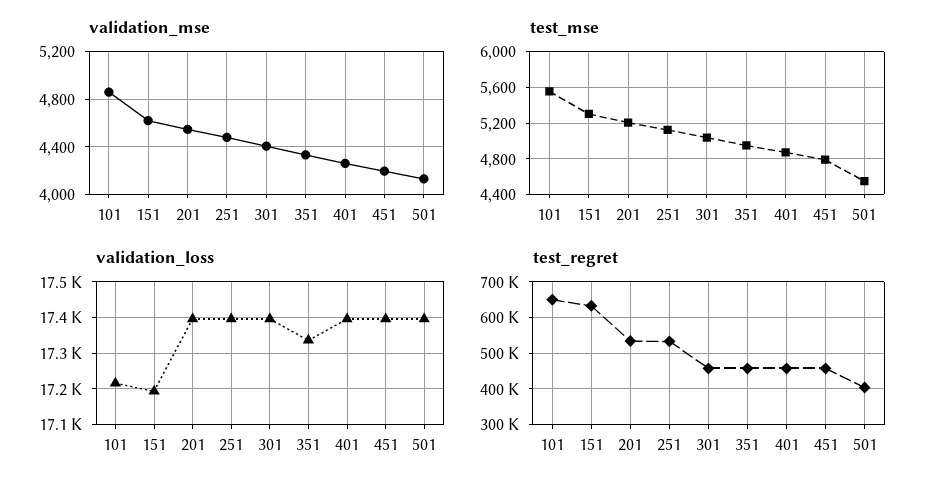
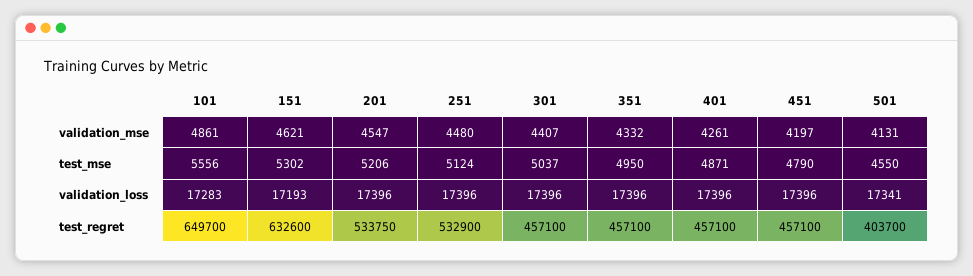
  {
    "validation_mse": {
      "101": 4861,
      "151": 4621,
      "201": 4547,
      "251": 4480,
      "301": 4407,
      "351": 4332,
      "401": 4261,
      "451": 4197,
      "501": 4131
    },
    "test_mse": {
      "101": 5556,
      "151": 5302,
      "201": 5206,
      "251": 5124,
      "301": 5037,
      "351": 4950,
      "401": 4871,
      "451": 4790,
      "501": 4550
    },
    "validation_loss": {
-     "101": 17220,
+     "101": 17283,
      "151": 17193,
      "201": 17396,
      "251": 17396,
      "301": 17396,
-     "351": 17340,
+     "351": 17396,
      "401": 17396,
      "451": 17396,
-     "501": 17400
+     "501": 17341
    },
    "test_regret": {
      "101": 649700,
      "151": 632600,
      "201": 533750,
      "251": 532900,
      "301": 457100,
      "351": 457100,
      "401": 457100,
      "451": 457100,
      "501": 403700
    }
  }

